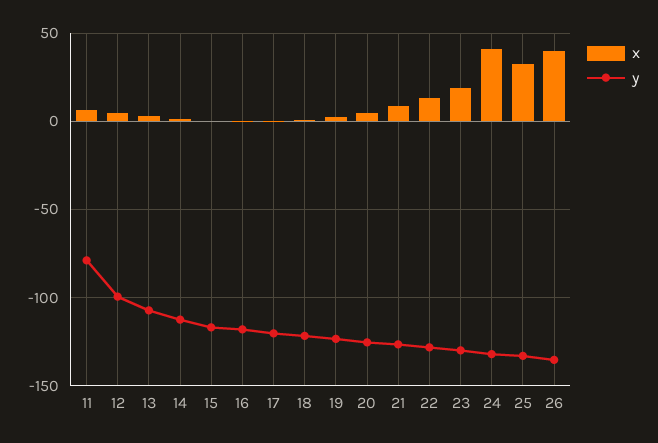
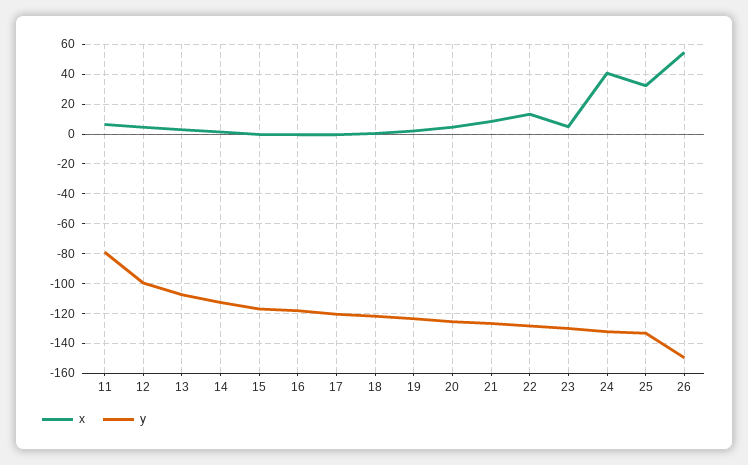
  {
    "x": {
      "11": 5,
      "12": 5,
      "13": 5,
      "14": 0,
      "15": 0,
      "16": 0,
      "17": 0,
      "18": 0,
      "19": 0,
      "20": 5,
      "21": 10,
      "22": 15,
-     "23": 20,
+     "23": 5,
      "24": 40,
      "25": 30,
-     "26": 40
+     "26": 55
    },
    "y": {
      "11": -80,
      "12": -100,
      "13": -105,
      "14": -115,
      "15": -115,
      "16": -120,
      "17": -120,
      "18": -120,
      "19": -125,
      "20": -125,
      "21": -125,
      "22": -130,
      "23": -130,
      "24": -130,
      "25": -135,
-     "26": -135
+     "26": -150
    }
  }

